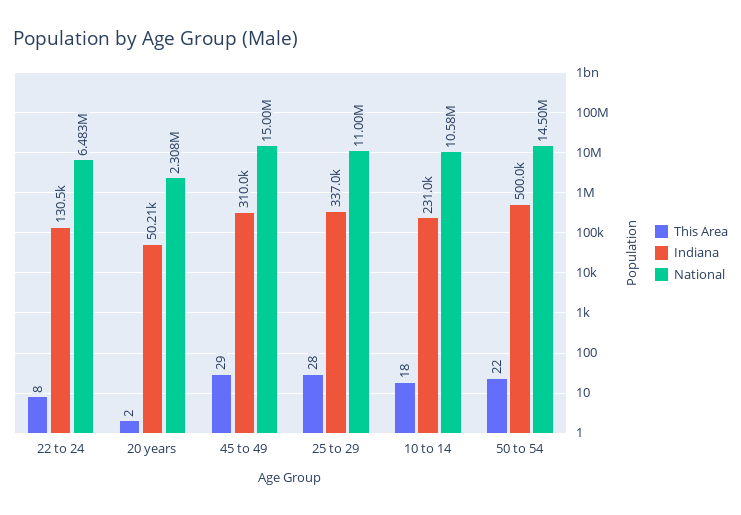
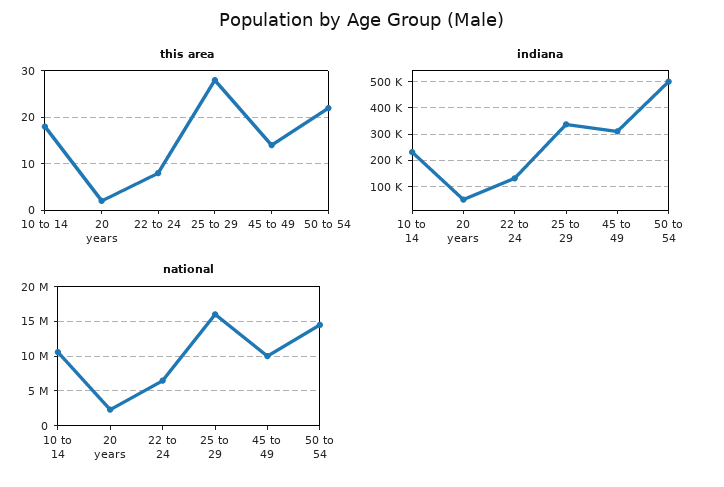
  {
    "This Area": {
      "22 to 24": 8,
      "20 years": 2,
-     "45 to 49": 29,
+     "45 to 49": 15,
      "25 to 29": 28,
      "10 to 14": 18,
      "50 to 54": 22
    },
    "Indiana": {
      "22 to 24": 130500,
      "20 years": 50210,
      "45 to 49": 310000,
      "25 to 29": 337000,
      "10 to 14": 231000,
      "50 to 54": 500000
    },
    "National": {
      "22 to 24": 6483000,
      "20 years": 2308000,
-     "45 to 49": 15000000,
+     "45 to 49": 10000000,
-     "25 to 29": 11000000,
+     "25 to 29": 16000000,
      "10 to 14": 10580000,
      "50 to 54": 14500000
    }
  }

